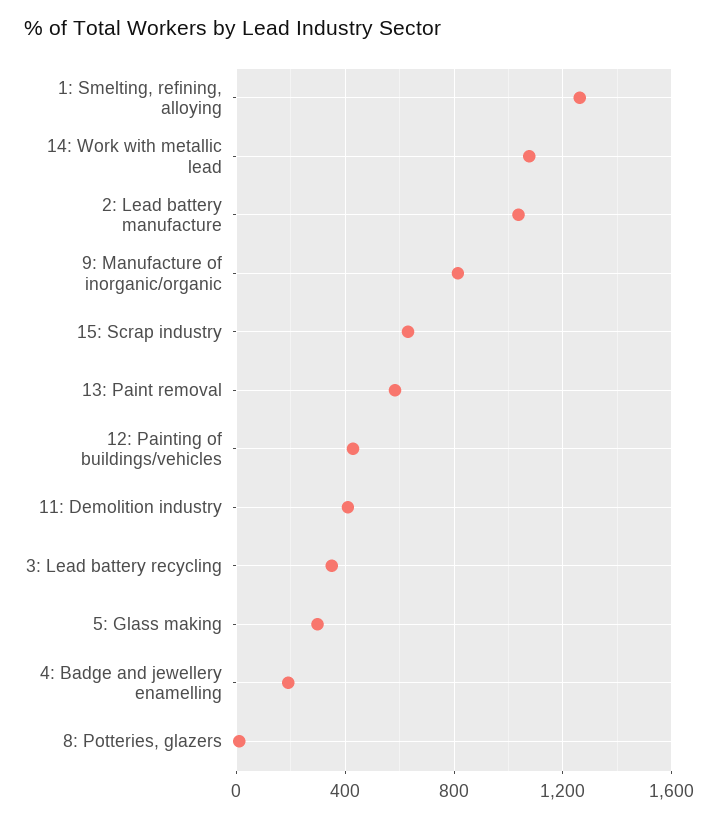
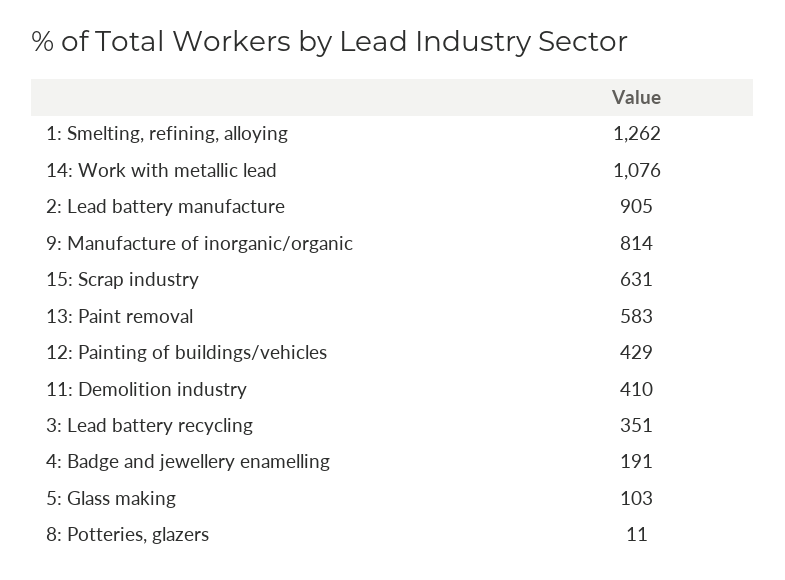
  {
    "1: Smelting, refining, alloying": 1262,
    "14: Work with metallic lead": 1076,
-   "2: Lead battery manufacture": 1050,
+   "2: Lead battery manufacture": 905,
    "9: Manufacture of inorganic/organic": 814,
    "15: Scrap industry": 631,
    "13: Paint removal": 583,
    "12: Painting of buildings/vehicles": 429,
    "11: Demolition industry": 410,
    "3: Lead battery recycling": 351,
-   "5: Glass making": 300,
+   "5: Glass making": 103,
    "4: Badge and jewellery enamelling": 191,
    "8: Potteries, glazers": 11
  }

